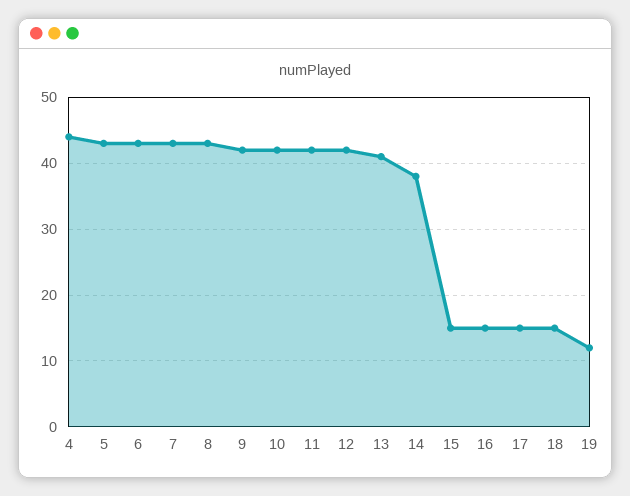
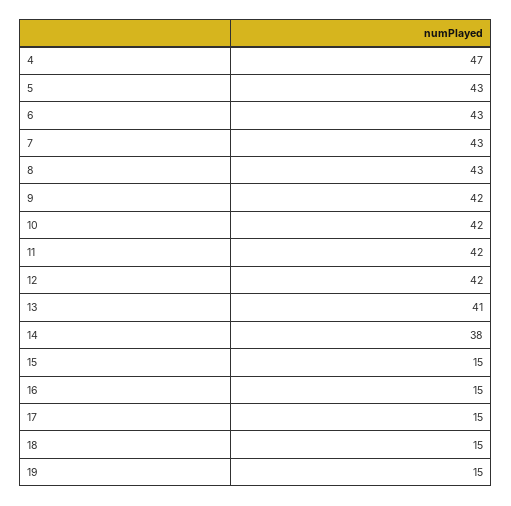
  {
-   "4": 44,
+   "4": 47,
    "5": 43,
    "6": 43,
    "7": 43,
    "8": 43,
    "9": 42,
    "10": 42,
    "11": 42,
    "12": 42,
    "13": 41,
    "14": 38,
    "15": 15,
    "16": 15,
    "17": 15,
    "18": 15,
-   "19": 12
+   "19": 15
  }

